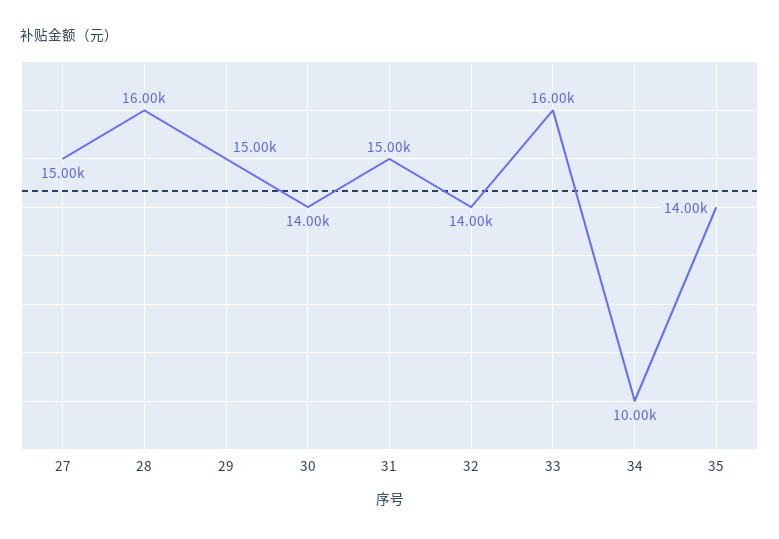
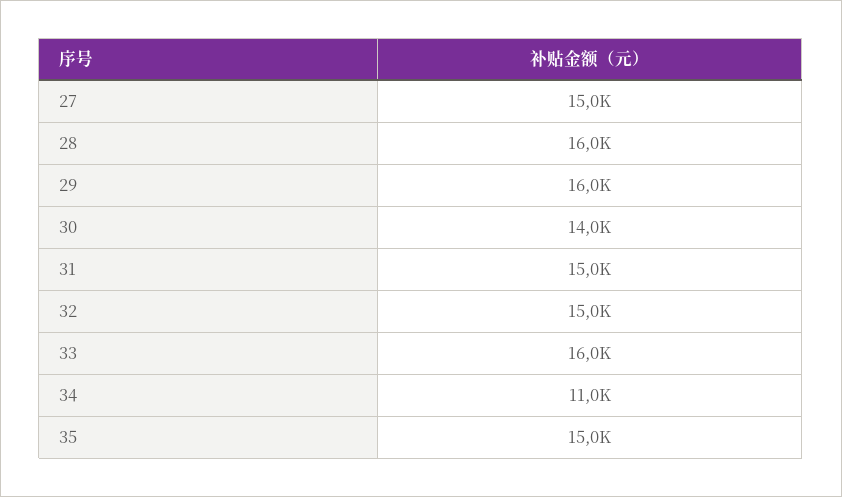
  {
    "27": 15000,
    "28": 16000,
-   "29": 15000,
+   "29": 16000,
    "30": 14000,
    "31": 15000,
-   "32": 14000,
+   "32": 15000,
    "33": 16000,
-   "34": 10000,
+   "34": 11000,
-   "35": 14000
+   "35": 15000
  }

